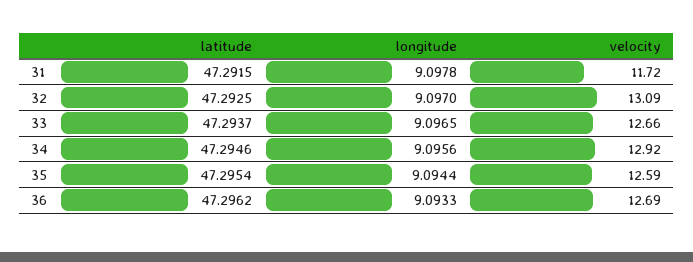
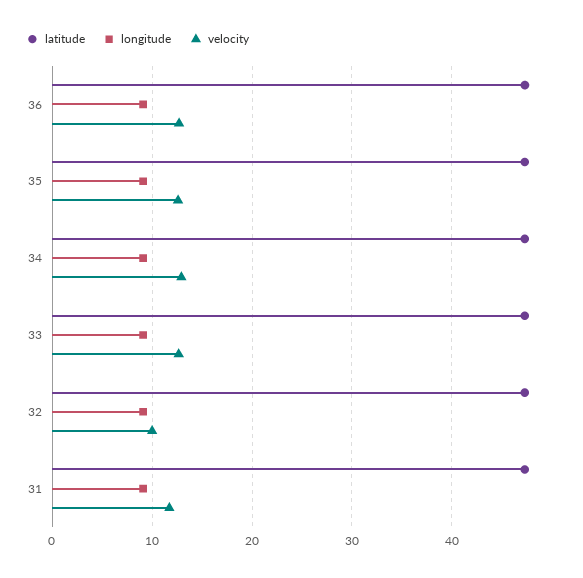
  {
    "latitude": {
      "31": 47.2915,
      "32": 47.2925,
      "33": 47.2937,
      "34": 47.2946,
      "35": 47.2954,
      "36": 47.2962
    },
    "longitude": {
      "31": 9.0978,
      "32": 9.097,
      "33": 9.0965,
      "34": 9.0956,
      "35": 9.0944,
      "36": 9.0933
    },
    "velocity": {
      "31": 11.72,
-     "32": 13.09,
+     "32": 10,
      "33": 12.66,
      "34": 12.92,
      "35": 12.59,
      "36": 12.69
    }
  }

